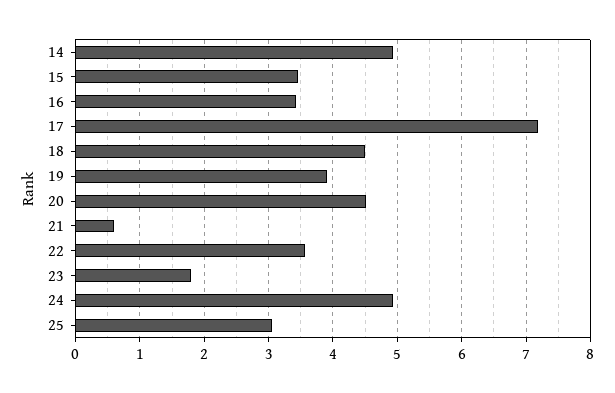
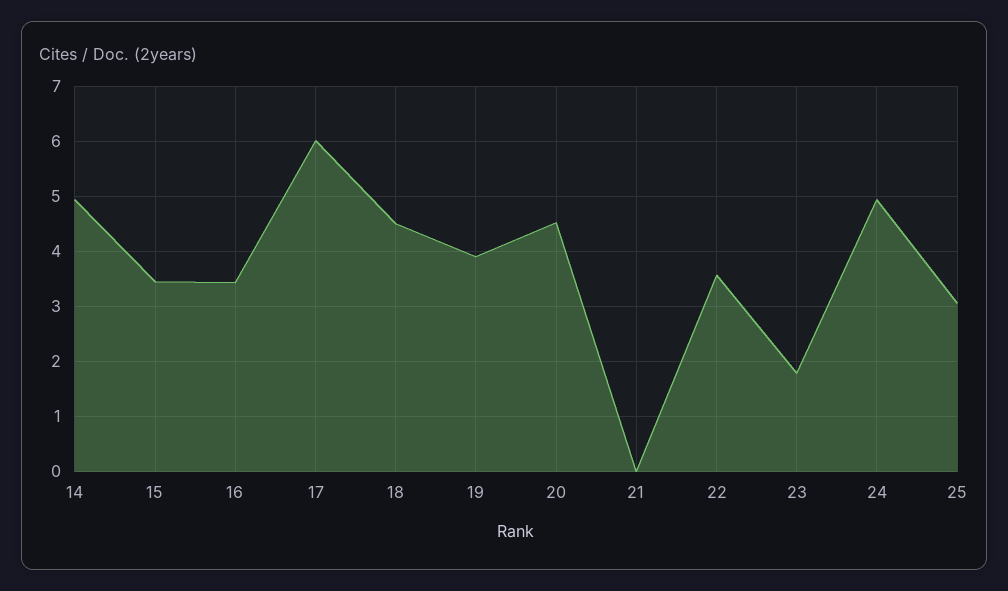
  {
    "14": 4.9,
    "15": 3.5,
    "16": 3.4,
-   "17": 7.2,
+   "17": 6,
    "18": 4.5,
    "19": 3.9,
    "20": 4.5,
-   "21": 0.6,
+   "21": 0,
    "22": 3.6,
    "23": 1.8,
    "24": 4.9,
    "25": 3.1
  }

